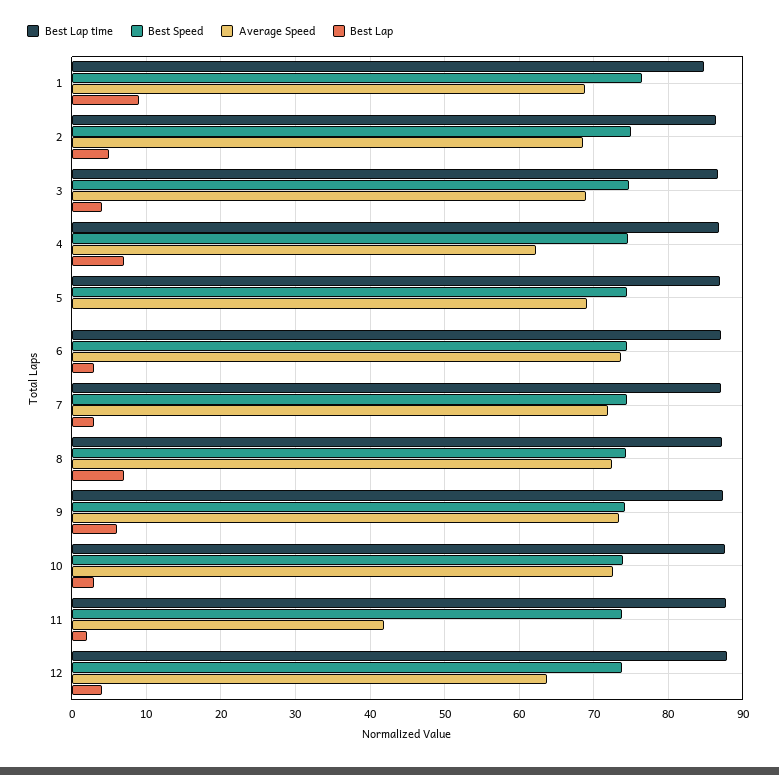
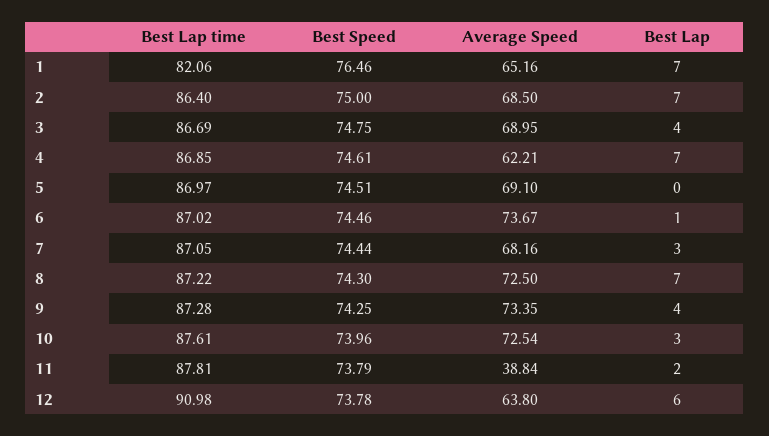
  {
    "Best Lap time": {
-     "1": 85,
+     "1": 82.06,
      "2": 86.4,
      "3": 86.69,
      "4": 86.85,
      "5": 86.97,
      "6": 87.02,
      "7": 87.05,
      "8": 87.22,
      "9": 87.28,
      "10": 87.61,
      "11": 87.81,
-     "12": 88
+     "12": 90.98
    },
    "Best Speed": {
      "1": 76.46,
      "2": 75,
      "3": 74.75,
      "4": 74.61,
      "5": 74.51,
      "6": 74.46,
      "7": 74.44,
      "8": 74.3,
      "9": 74.25,
      "10": 73.96,
      "11": 73.79,
      "12": 73.78
    },
    "Average Speed": {
-     "1": 69,
+     "1": 65.16,
      "2": 68.5,
      "3": 68.95,
      "4": 62.21,
      "5": 69.1,
      "6": 73.67,
-     "7": 72,
+     "7": 68.16,
      "8": 72.5,
      "9": 73.35,
      "10": 72.54,
-     "11": 42,
+     "11": 38.84,
      "12": 63.8
    },
    "Best Lap": {
-     "1": 9,
+     "1": 7,
-     "2": 5,
+     "2": 7,
      "3": 4,
      "4": 7,
      "5": 0,
-     "6": 3,
+     "6": 1,
      "7": 3,
      "8": 7,
-     "9": 6,
+     "9": 4,
      "10": 3,
      "11": 2,
-     "12": 4
+     "12": 6
    }
  }

